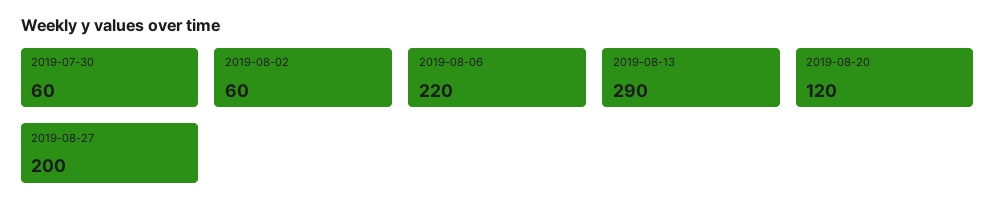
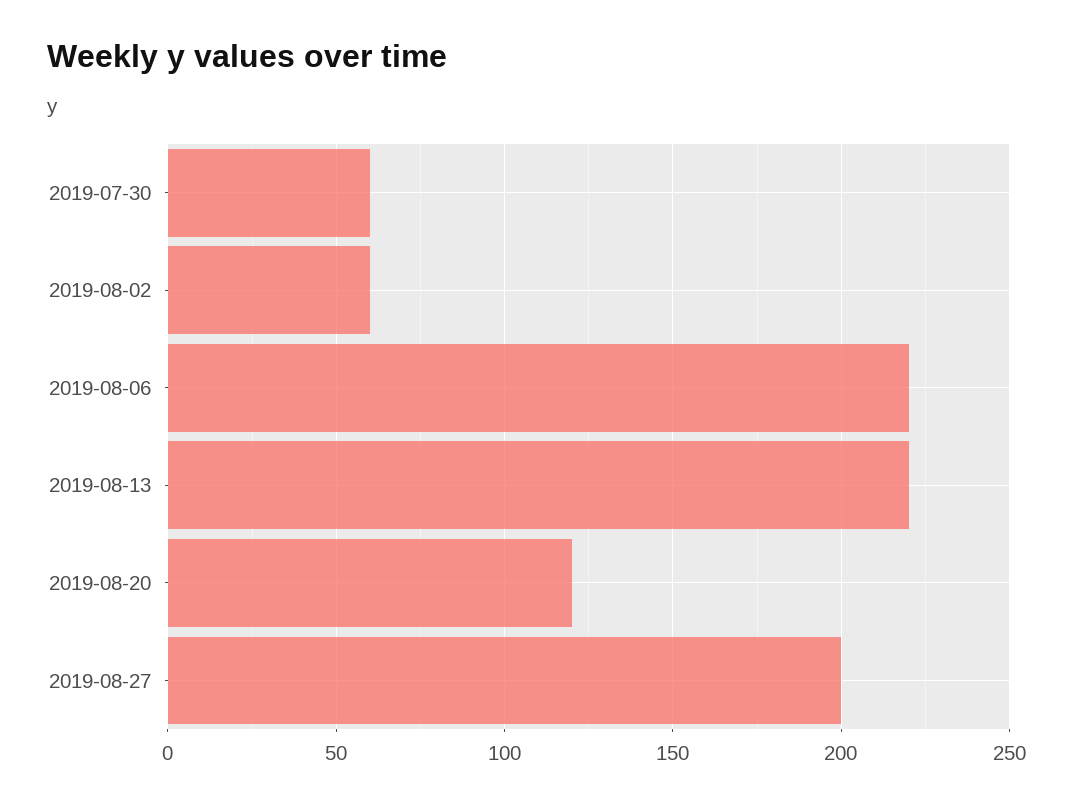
  {
    "2019-07-30": 60,
    "2019-08-02": 60,
    "2019-08-06": 220,
-   "2019-08-13": 290,
+   "2019-08-13": 220,
    "2019-08-20": 120,
    "2019-08-27": 200
  }

